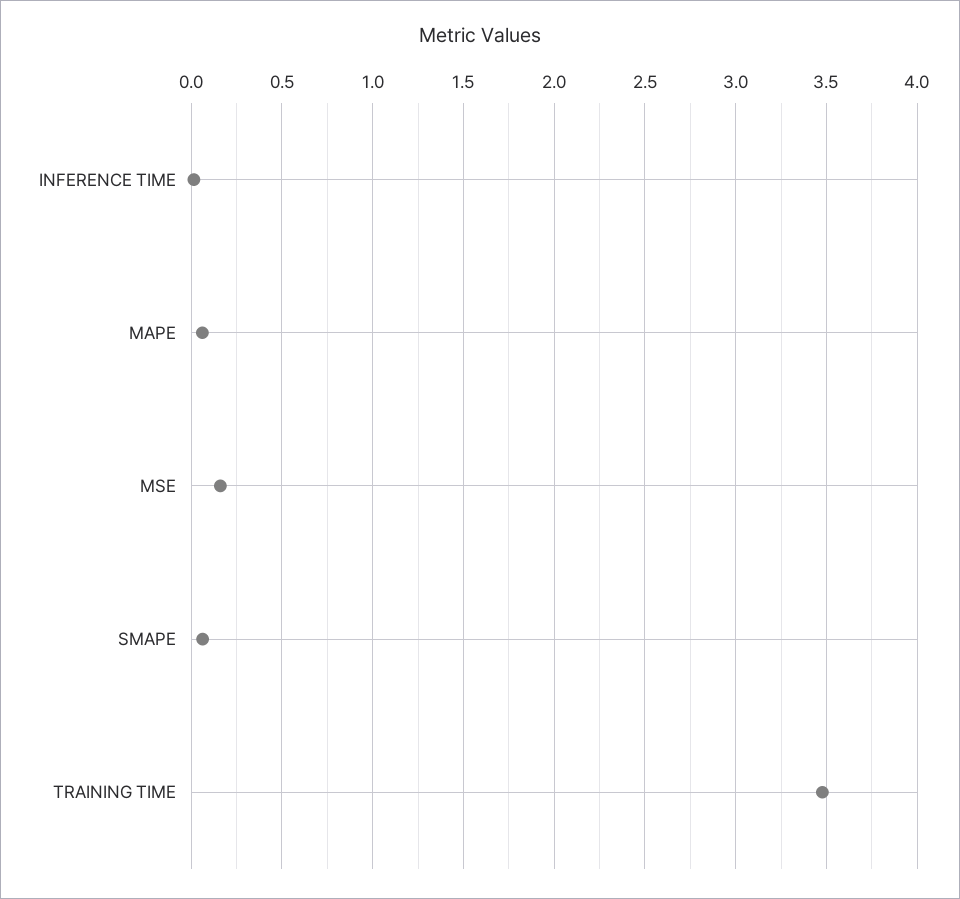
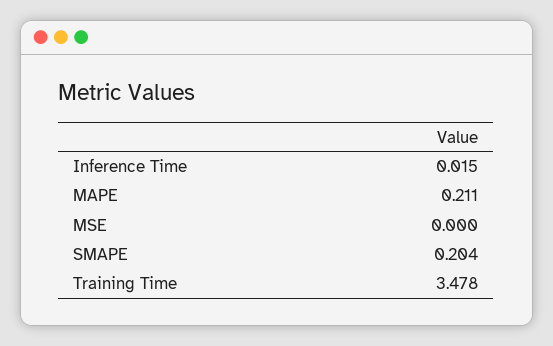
  {
    "INFERENCE TIME": 0.015,
-   "MAPE": 0.05,
+   "MAPE": 0.211,
-   "MSE": 0.15,
+   "MSE": 0,
-   "SMAPE": 0.05,
+   "SMAPE": 0.204,
    "TRAINING TIME": 3.478
  }

